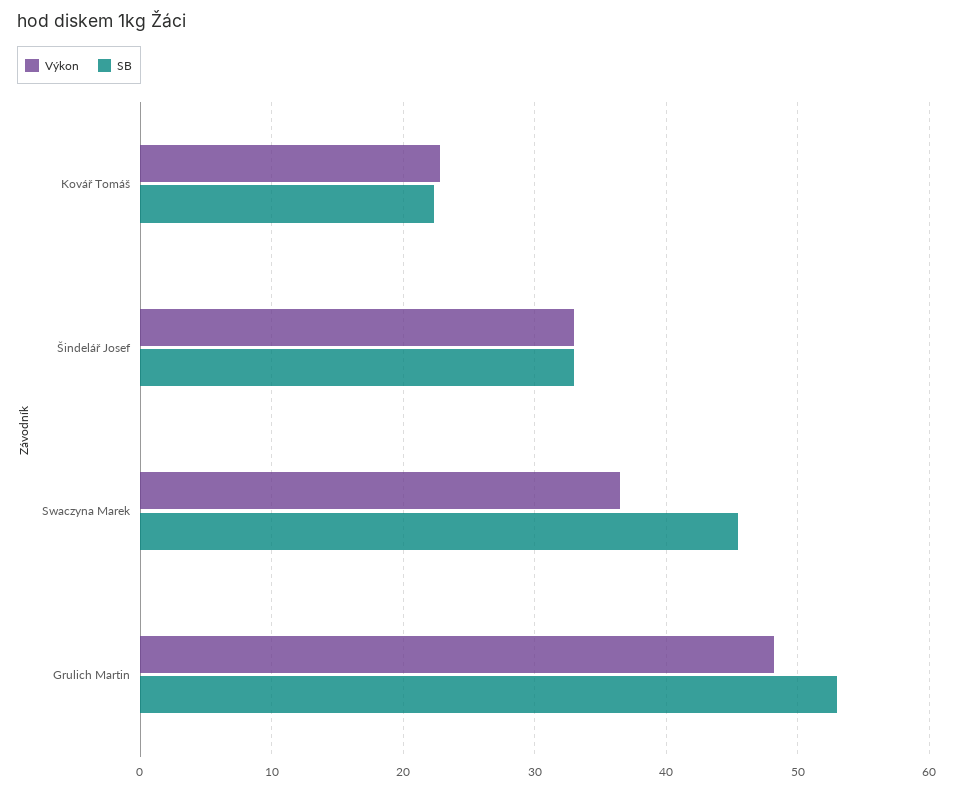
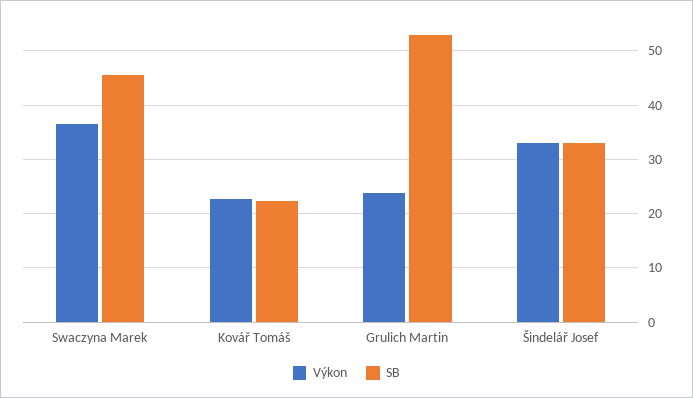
  {
    "Výkon": {
      "Kovář Tomáš": 23,
      "Šindelář Josef": 33,
      "Swaczyna Marek": 37,
-     "Grulich Martin": 48
+     "Grulich Martin": 24
    },
    "SB": {
      "Kovář Tomáš": 22,
      "Šindelář Josef": 33,
      "Swaczyna Marek": 45,
      "Grulich Martin": 53
    }
  }

